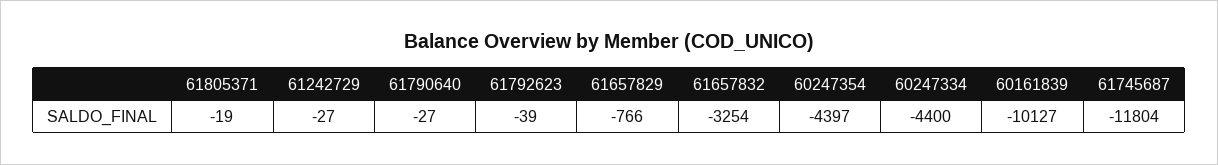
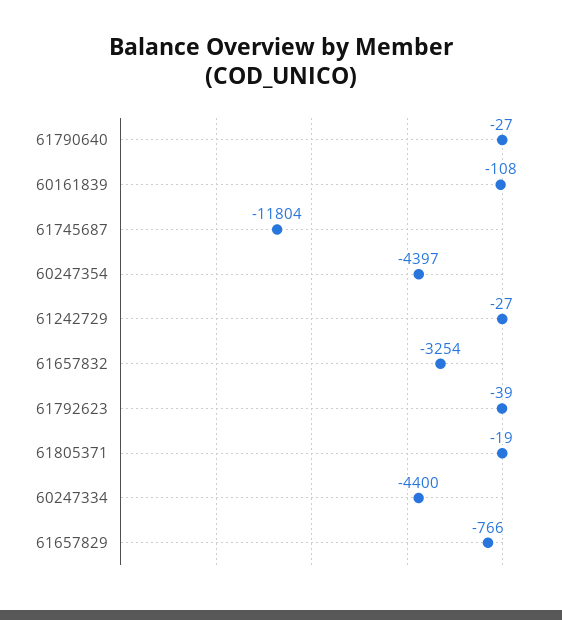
  {
    "61805371": -19,
    "61242729": -27,
    "61790640": -27,
    "61792623": -39,
    "61657829": -766,
    "61657832": -3254,
    "60247354": -4397,
    "60247334": -4400,
-   "60161839": -10127,
+   "60161839": -108,
    "61745687": -11804
  }

